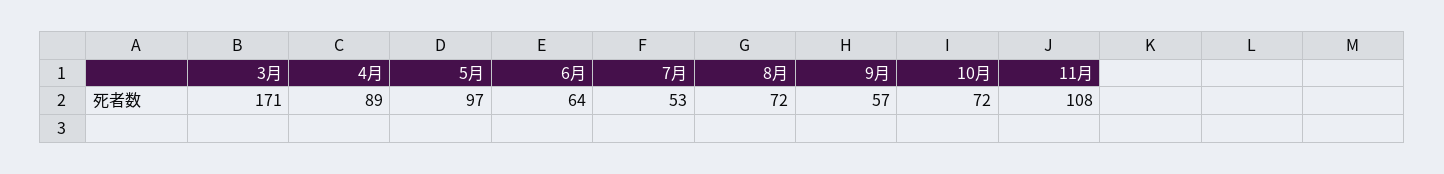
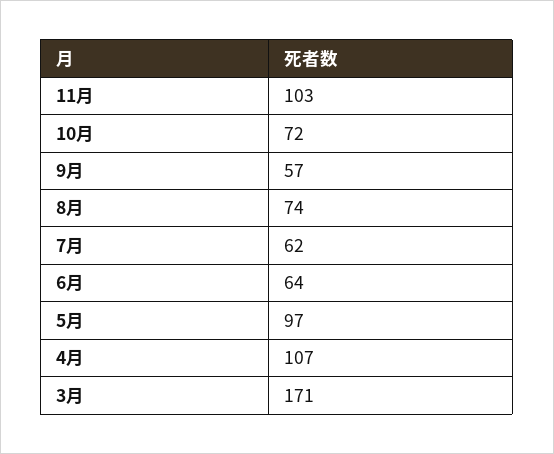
  {
    "3月": 171,
-   "4月": 89,
+   "4月": 107,
    "5月": 97,
    "6月": 64,
-   "7月": 53,
+   "7月": 62,
-   "8月": 72,
+   "8月": 74,
    "9月": 57,
    "10月": 72,
-   "11月": 108
+   "11月": 103
  }

